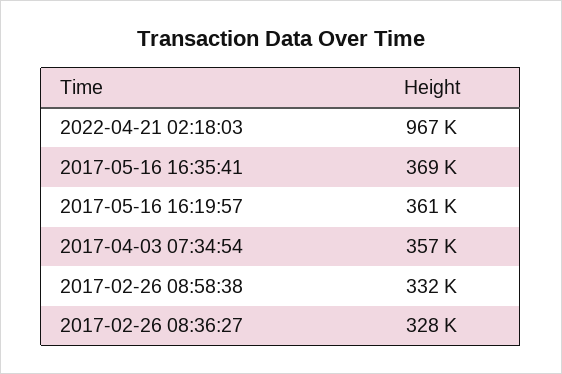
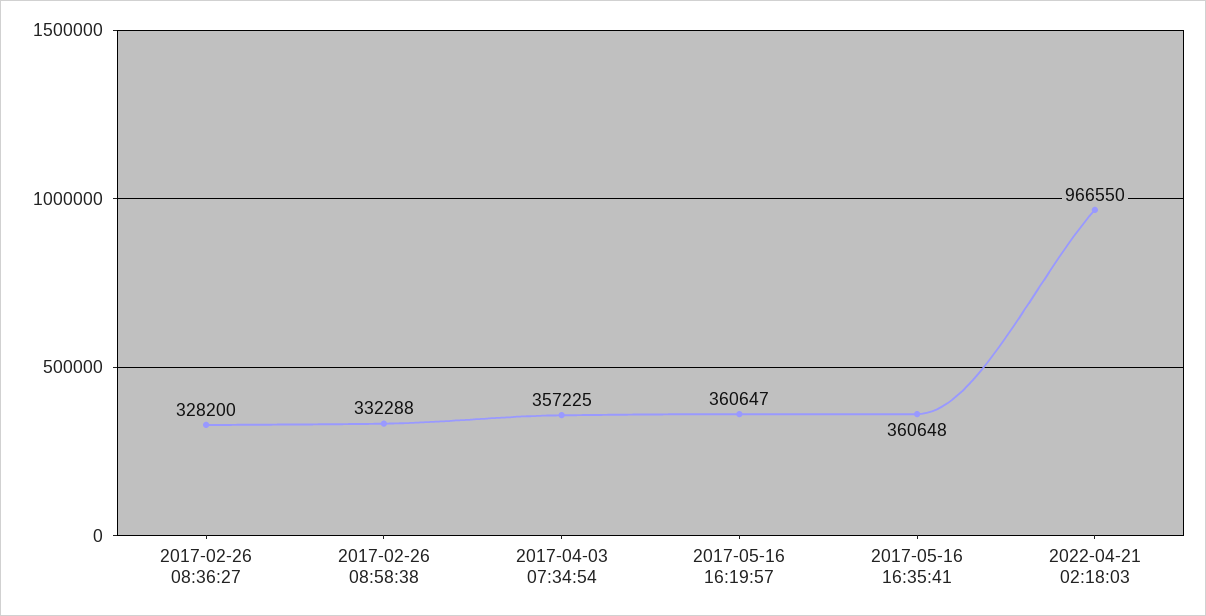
  {
    "2022-04-21 02:18:03": 966550,
-   "2017-05-16 16:35:41": 369000,
+   "2017-05-16 16:35:41": 360648,
    "2017-05-16 16:19:57": 360647,
    "2017-04-03 07:34:54": 357225,
    "2017-02-26 08:58:38": 332288,
    "2017-02-26 08:36:27": 328200
  }

